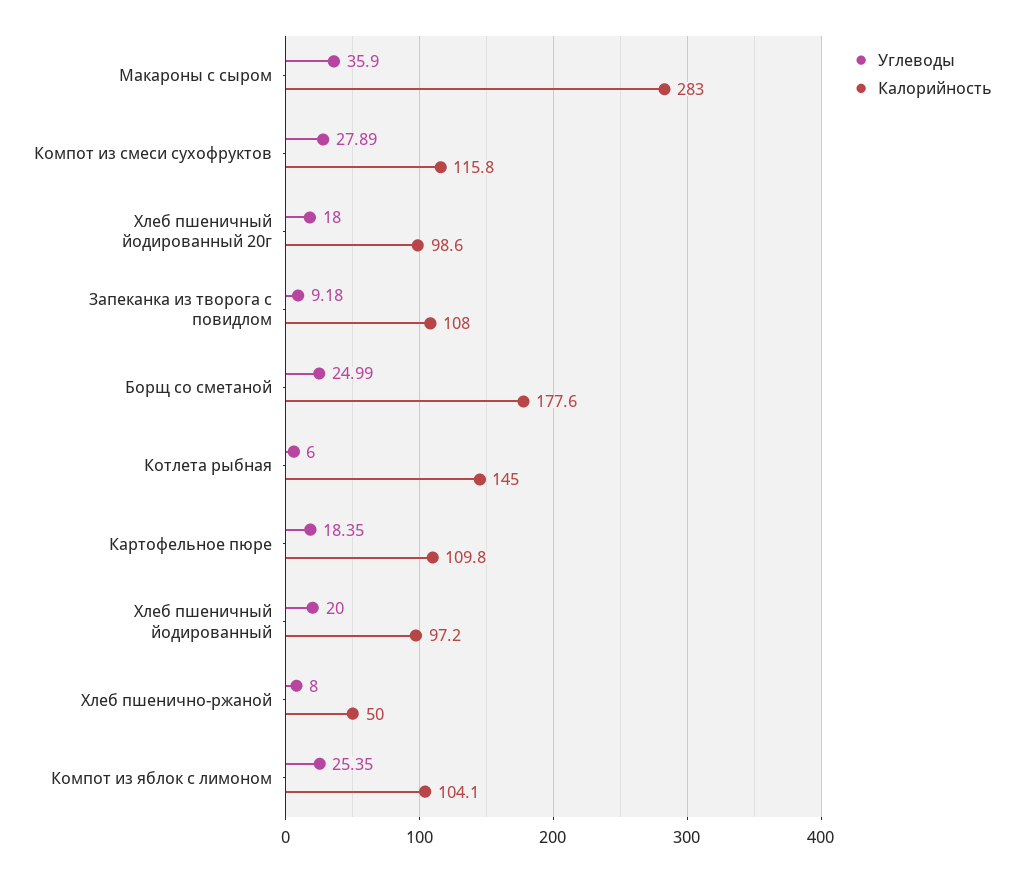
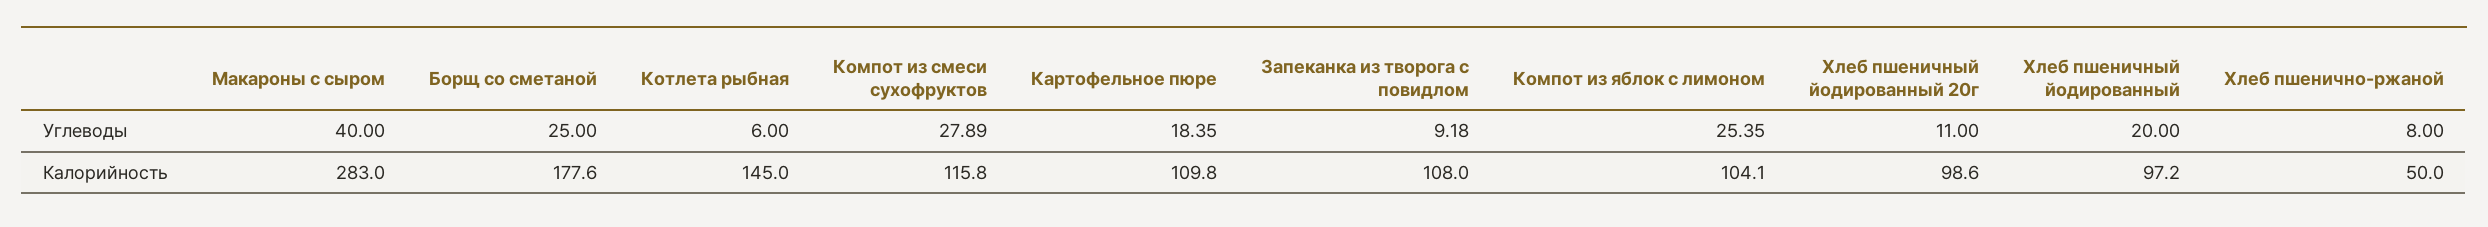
  {
    "Углеводы": {
-     "Макароны с сыром": 35.9,
+     "Макароны с сыром": 40,
      "Компот из смеси сухофруктов": 27.89,
-     "Хлеб пшеничный йодированный 20г": 18,
+     "Хлеб пшеничный йодированный 20г": 11,
      "Запеканка из творога с повидлом": 9.18,
-     "Борщ со сметаной": 24.99,
+     "Борщ со сметаной": 25,
      "Котлета рыбная": 6,
      "Картофельное пюре": 18.35,
      "Хлеб пшеничный йодированный": 20,
      "Хлеб пшенично-ржаной": 8,
      "Компот из яблок с лимоном": 25.35
    },
    "Калорийность": {
      "Макароны с сыром": 283,
      "Компот из смеси сухофруктов": 115.8,
      "Хлеб пшеничный йодированный 20г": 98.6,
      "Запеканка из творога с повидлом": 108,
      "Борщ со сметаной": 177.6,
      "Котлета рыбная": 145,
      "Картофельное пюре": 109.8,
      "Хлеб пшеничный йодированный": 97.2,
      "Хлеб пшенично-ржаной": 50,
      "Компот из яблок с лимоном": 104.1
    }
  }

